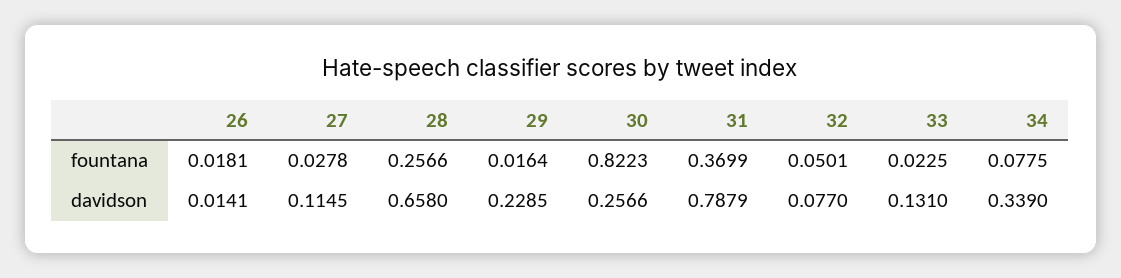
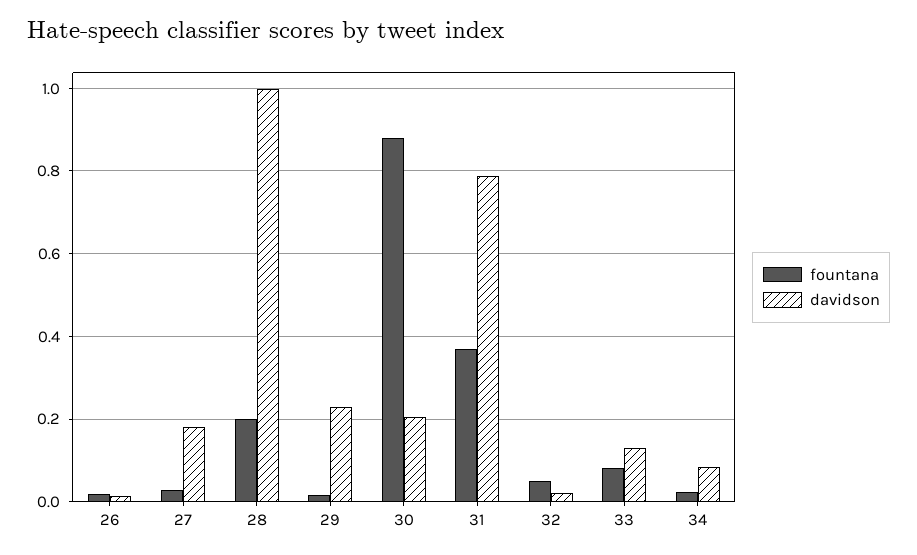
  {
    "fountana": {
      "26": 0.0181,
      "27": 0.0278,
-     "28": 0.2566,
+     "28": 0.2,
      "29": 0.0164,
-     "30": 0.8223,
+     "30": 0.88,
      "31": 0.3699,
      "32": 0.0501,
-     "33": 0.0225,
+     "33": 0.08,
-     "34": 0.0775
+     "34": 0.02
    },
    "davidson": {
      "26": 0.0141,
-     "27": 0.1145,
+     "27": 0.18,
-     "28": 0.658,
+     "28": 1,
      "29": 0.2285,
-     "30": 0.2566,
+     "30": 0.2,
      "31": 0.7879,
-     "32": 0.077,
+     "32": 0.02,
      "33": 0.131,
-     "34": 0.339
+     "34": 0.08
    }
  }

